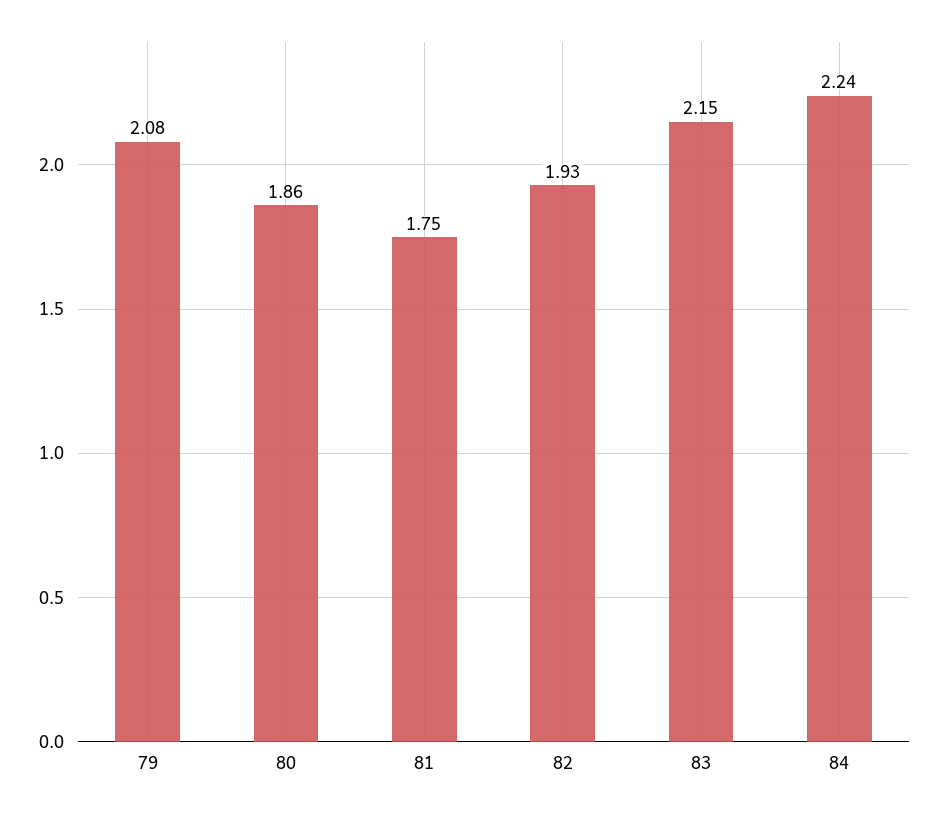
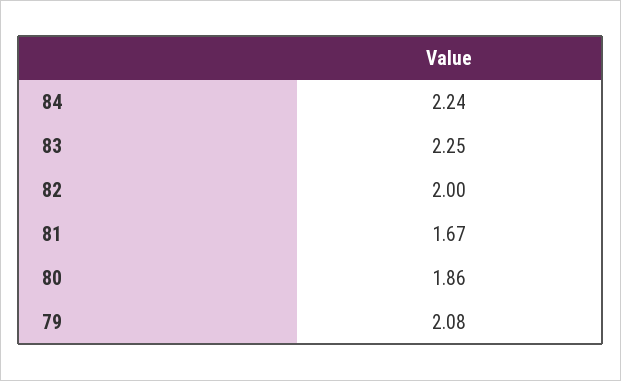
  {
    "79": 2.08,
    "80": 1.86,
-   "81": 1.75,
+   "81": 1.67,
-   "82": 1.93,
+   "82": 2,
-   "83": 2.15,
+   "83": 2.25,
    "84": 2.24
  }

